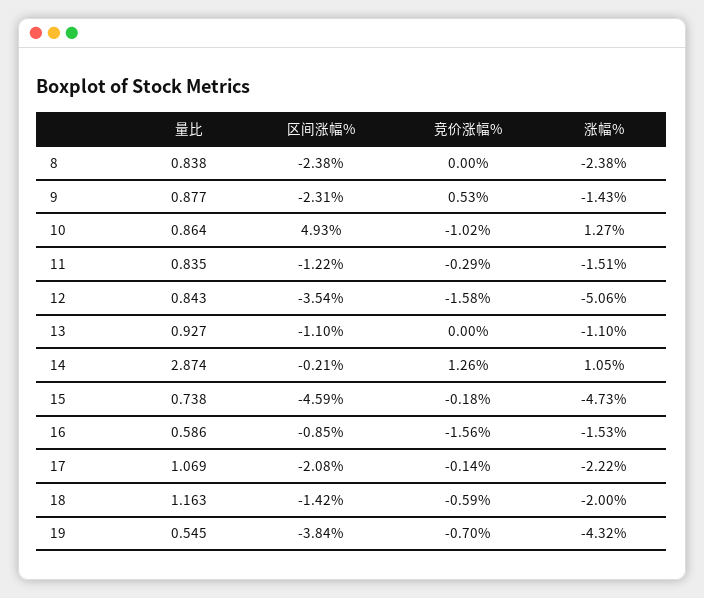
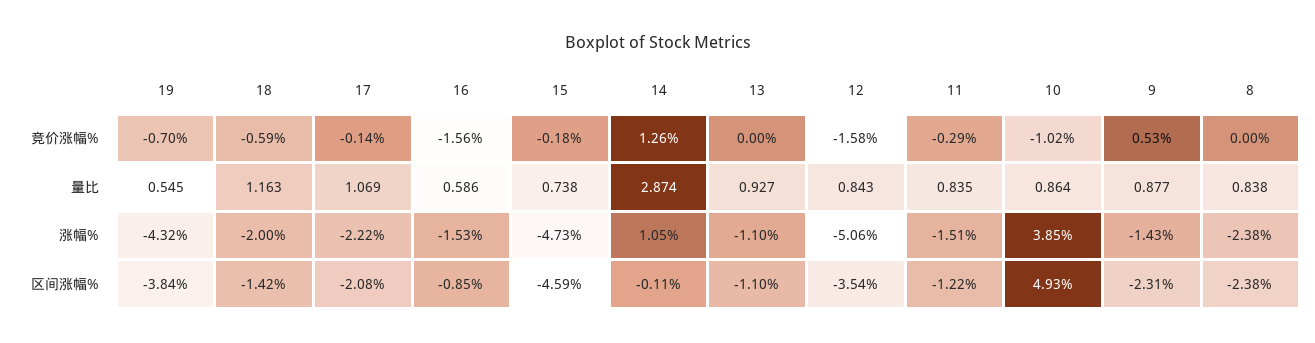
  {
    "量比": {
      "8": 0.838,
      "9": 0.877,
      "10": 0.864,
      "11": 0.835,
      "12": 0.843,
      "13": 0.927,
      "14": 2.874,
      "15": 0.738,
      "16": 0.586,
      "17": 1.069,
      "18": 1.163,
      "19": 0.545
    },
    "区间涨幅%": {
      "8": -2.38,
      "9": -2.31,
      "10": 4.93,
      "11": -1.22,
      "12": -3.54,
      "13": -1.1,
-     "14": -0.21,
+     "14": -0.11,
      "15": -4.59,
      "16": -0.85,
      "17": -2.08,
      "18": -1.42,
      "19": -3.84
    },
    "竞价涨幅%": {
      "8": 0,
      "9": 0.53,
      "10": -1.02,
      "11": -0.29,
      "12": -1.58,
      "13": 0,
      "14": 1.26,
      "15": -0.18,
      "16": -1.56,
      "17": -0.14,
      "18": -0.59,
      "19": -0.7
    },
    "涨幅%": {
      "8": -2.38,
      "9": -1.43,
-     "10": 1.27,
+     "10": 3.85,
      "11": -1.51,
      "12": -5.06,
      "13": -1.1,
      "14": 1.05,
      "15": -4.73,
      "16": -1.53,
      "17": -2.22,
      "18": -2,
      "19": -4.32
    }
  }

